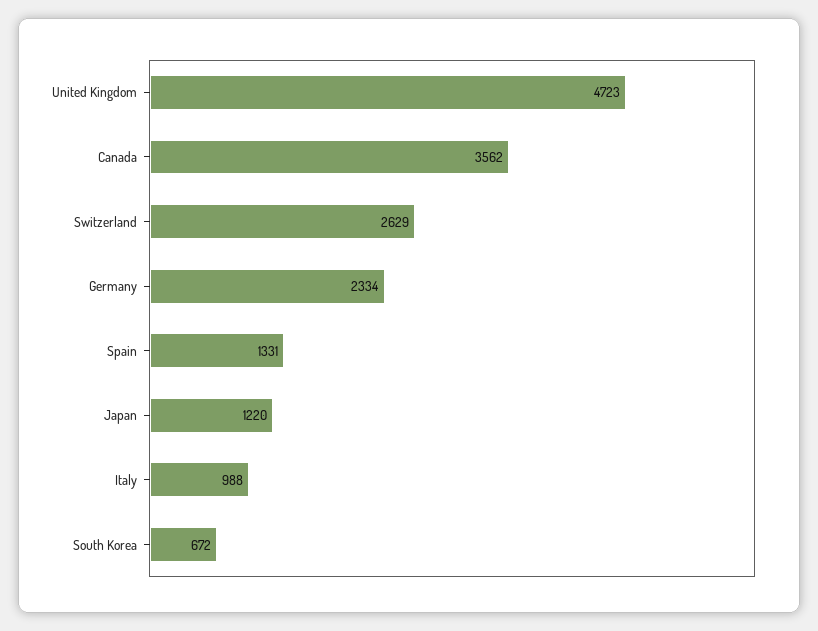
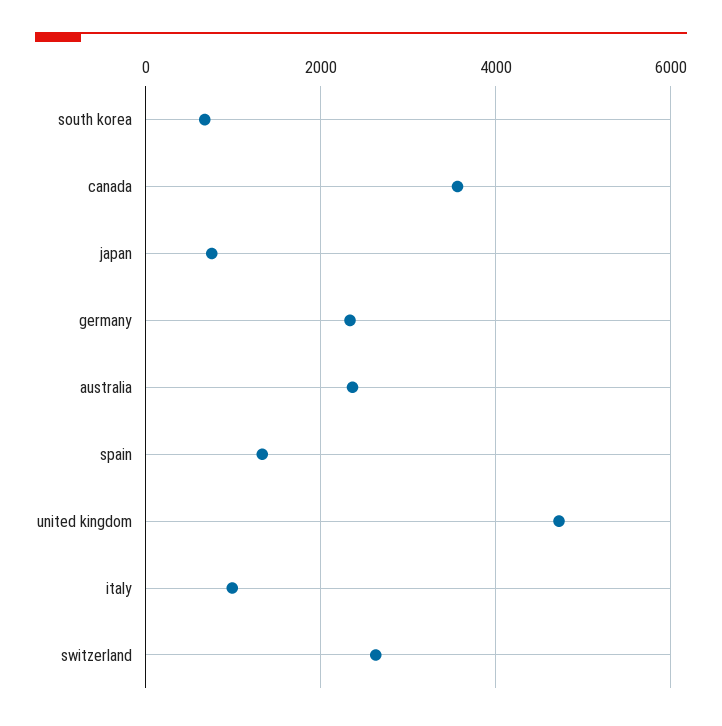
  {
    "United Kingdom": 4723,
    "Canada": 3562,
    "Switzerland": 2629,
    "Germany": 2334,
    "Spain": 1331,
-   "Japan": 1220,
+   "Japan": 800,
    "Italy": 988,
-   "South Korea": 672
+   "South Korea": 672,
+   "australia": 2400
  }

